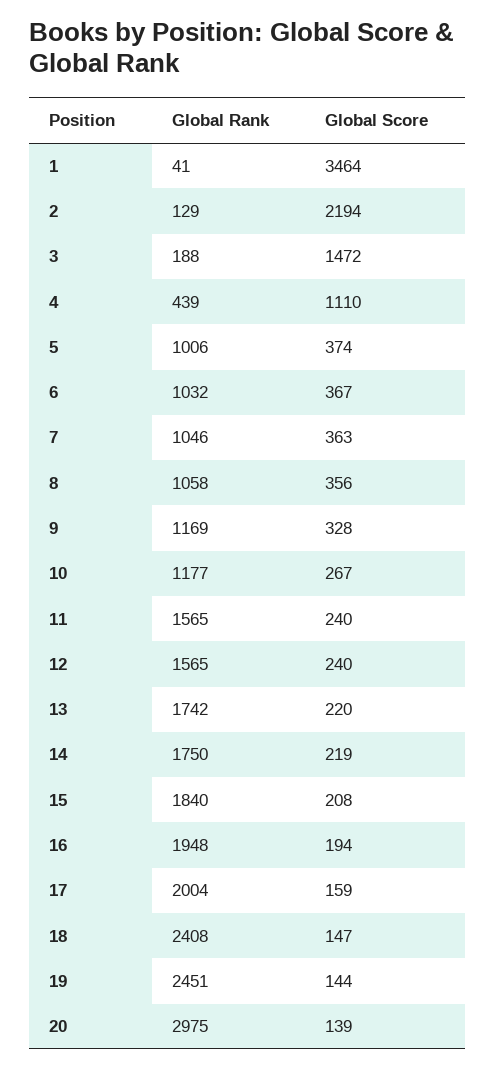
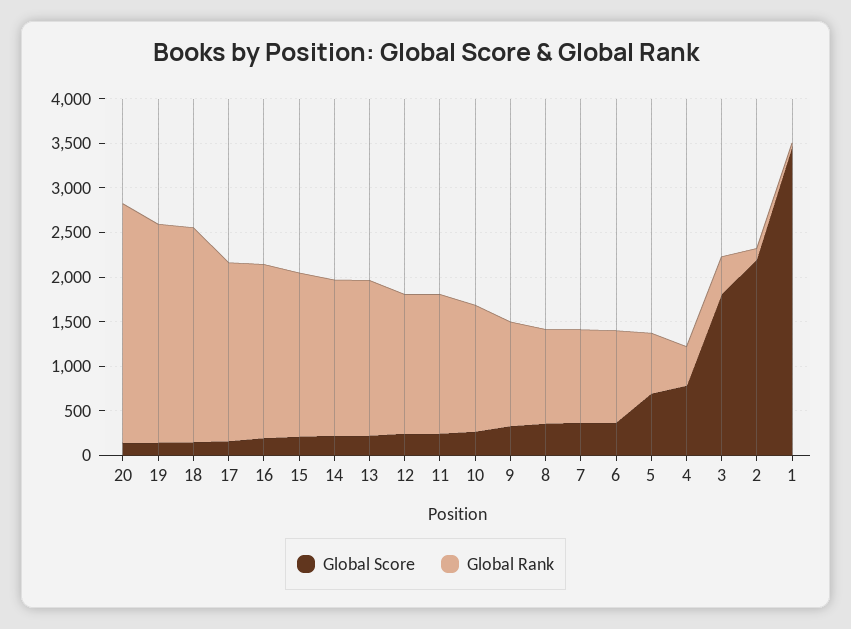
  {
    "Global Rank": {
      "1": 41,
      "2": 129,
-     "3": 188,
+     "3": 400,
      "4": 439,
-     "5": 1006,
+     "5": 700,
      "6": 1032,
      "7": 1046,
      "8": 1058,
      "9": 1169,
-     "10": 1177,
+     "10": 1400,
      "11": 1565,
      "12": 1565,
      "13": 1742,
      "14": 1750,
      "15": 1840,
      "16": 1948,
      "17": 2004,
      "18": 2408,
      "19": 2451,
-     "20": 2975
+     "20": 2700
    },
    "Global Score": {
      "1": 3464,
      "2": 2194,
-     "3": 1472,
+     "3": 1800,
-     "4": 1110,
+     "4": 800,
-     "5": 374,
+     "5": 700,
      "6": 367,
      "7": 363,
      "8": 356,
      "9": 328,
      "10": 267,
      "11": 240,
      "12": 240,
      "13": 220,
      "14": 219,
      "15": 208,
      "16": 194,
      "17": 159,
      "18": 147,
      "19": 144,
      "20": 139
    }
  }

